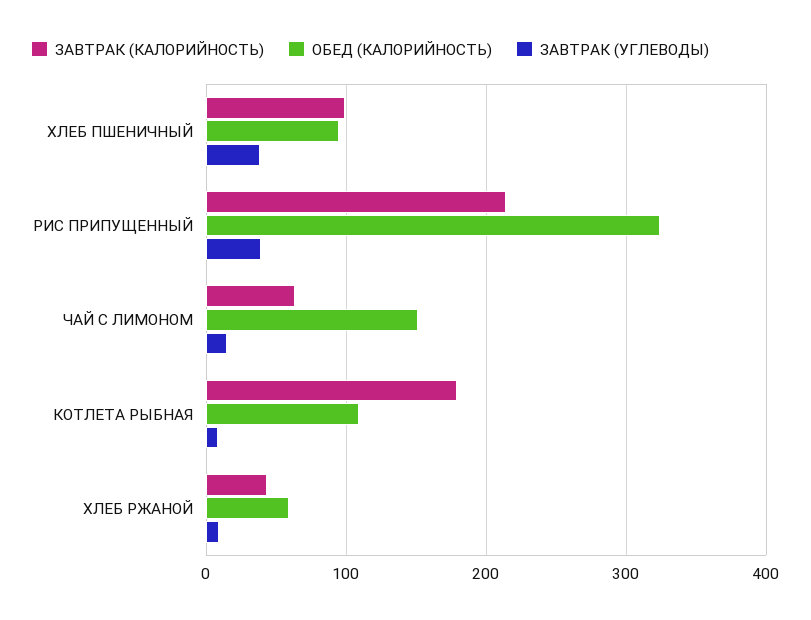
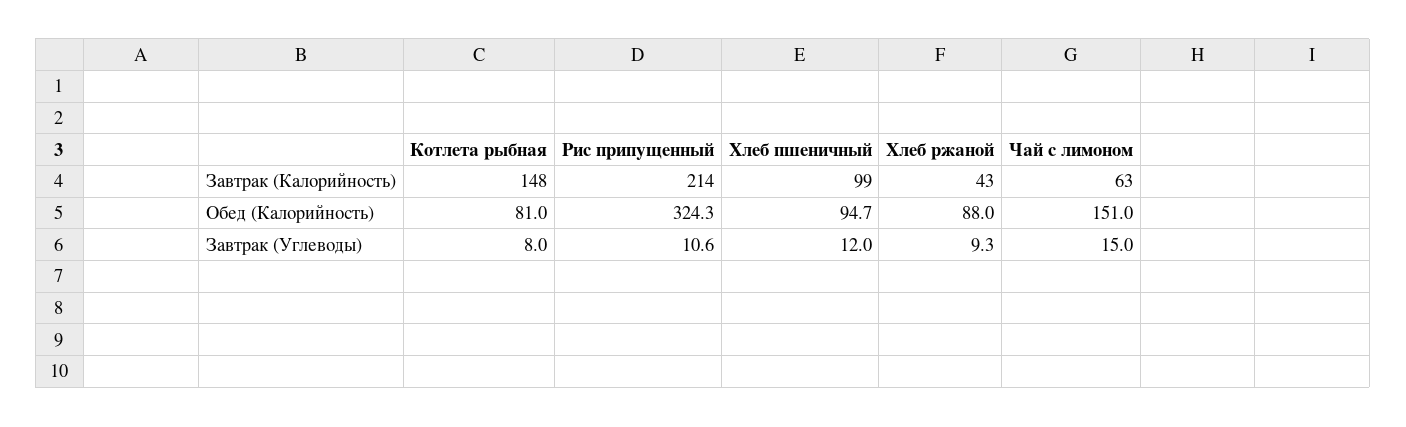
  {
    "ЗАВТРАК (КАЛОРИЙНОСТЬ)": {
      "ХЛЕБ ПШЕНИЧНЫЙ": 99,
      "РИС ПРИПУЩЕННЫЙ": 214,
      "ЧАЙ С ЛИМОНОМ": 63,
-     "КОТЛЕТА РЫБНАЯ": 180,
+     "КОТЛЕТА РЫБНАЯ": 148,
      "ХЛЕБ РЖАНОЙ": 43
    },
    "ОБЕД (КАЛОРИЙНОСТЬ)": {
      "ХЛЕБ ПШЕНИЧНЫЙ": 94.7,
      "РИС ПРИПУЩЕННЫЙ": 324.3,
      "ЧАЙ С ЛИМОНОМ": 151,
-     "КОТЛЕТА РЫБНАЯ": 110,
+     "КОТЛЕТА РЫБНАЯ": 81,
-     "ХЛЕБ РЖАНОЙ": 60
+     "ХЛЕБ РЖАНОЙ": 88
    },
    "ЗАВТРАК (УГЛЕВОДЫ)": {
-     "ХЛЕБ ПШЕНИЧНЫЙ": 40,
+     "ХЛЕБ ПШЕНИЧНЫЙ": 12,
-     "РИС ПРИПУЩЕННЫЙ": 40,
+     "РИС ПРИПУЩЕННЫЙ": 10.6,
      "ЧАЙ С ЛИМОНОМ": 15,
      "КОТЛЕТА РЫБНАЯ": 8,
      "ХЛЕБ РЖАНОЙ": 9.3
    }
  }

